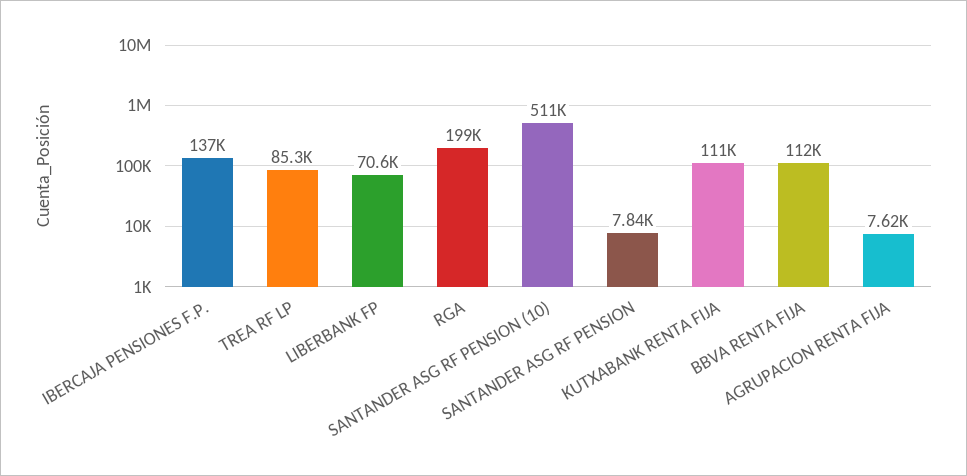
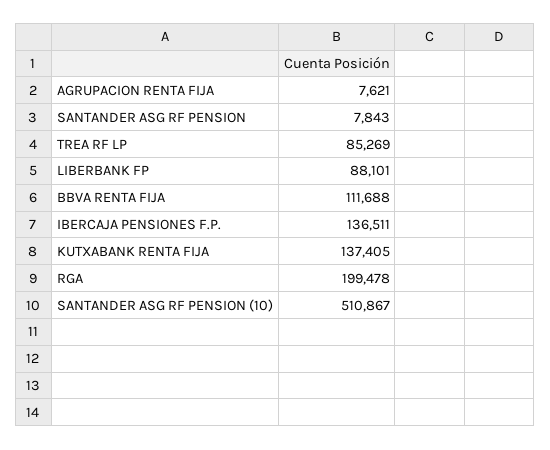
  {
    "IBERCAJA PENSIONES F.P.": 136511,
    "TREA RF LP": 85269,
-   "LIBERBANK FP": 70600,
+   "LIBERBANK FP": 88101,
    "RGA": 199478,
    "SANTANDER ASG RF PENSION (10)": 510867,
    "SANTANDER ASG RF PENSION": 7843,
-   "KUTXABANK RENTA FIJA": 111000,
+   "KUTXABANK RENTA FIJA": 137405,
    "BBVA RENTA FIJA": 111688,
    "AGRUPACION RENTA FIJA": 7621
  }

